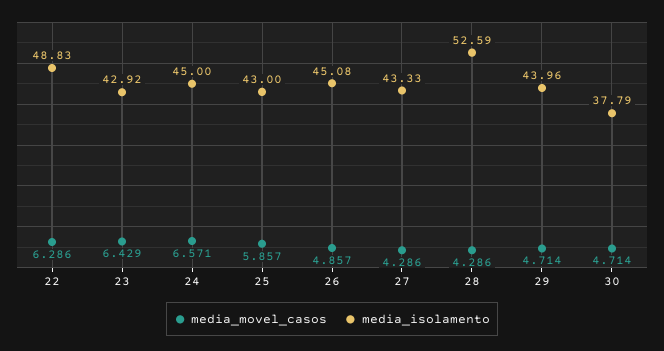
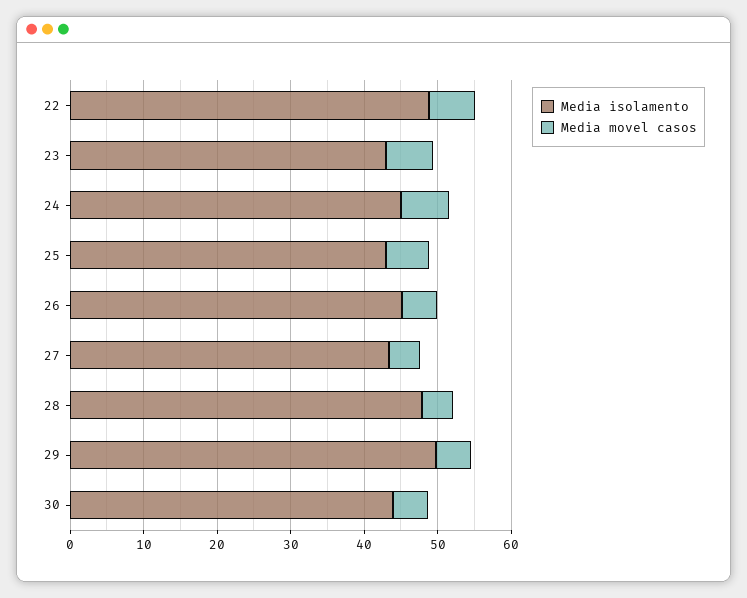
  {
    "media_movel_casos": {
      "22": 6.286,
      "23": 6.429,
      "24": 6.571,
      "25": 5.857,
      "26": 4.857,
      "27": 4.286,
      "28": 4.286,
      "29": 4.714,
      "30": 4.714
    },
    "media_isolamento": {
      "22": 48.83,
      "23": 42.92,
      "24": 45,
      "25": 43,
      "26": 45.08,
      "27": 43.33,
-     "28": 52.59,
+     "28": 48,
-     "29": 43.96,
+     "29": 50,
-     "30": 37.79
+     "30": 44
    }
  }

